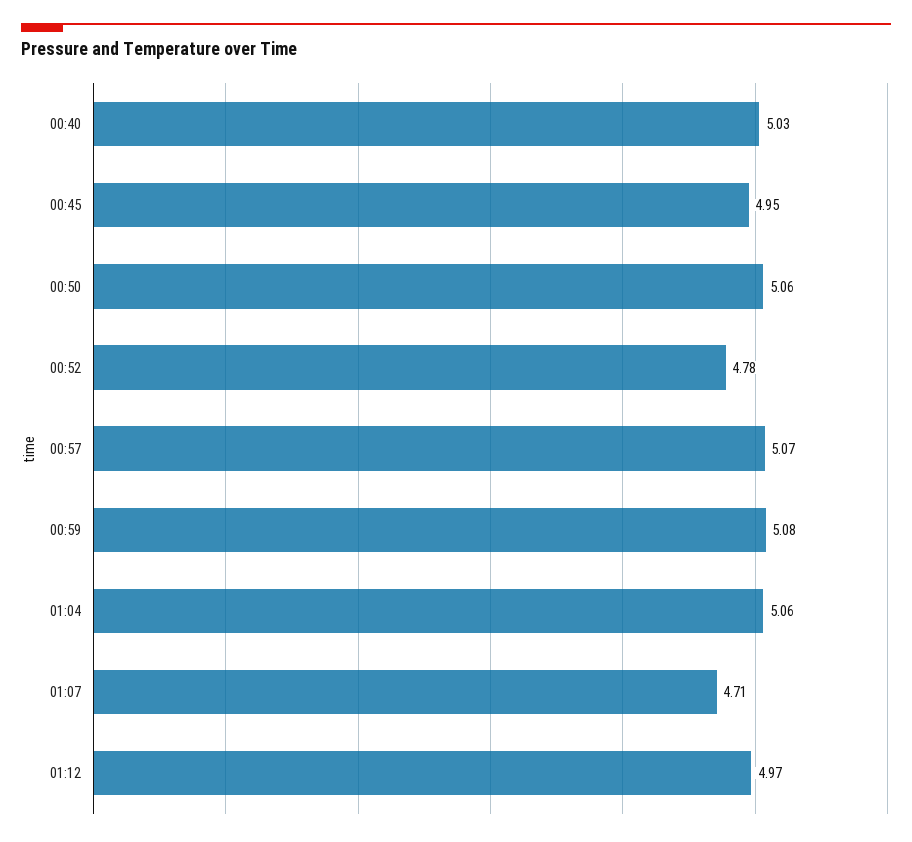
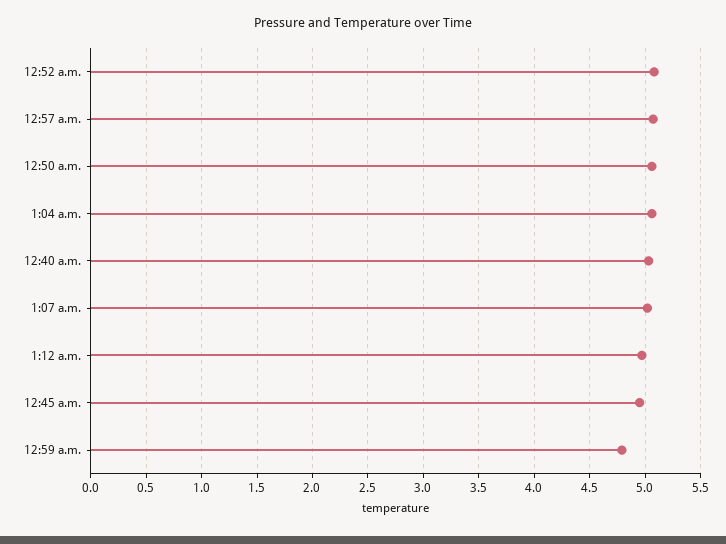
  {
    "00:40": 5.03,
    "00:45": 4.95,
    "00:50": 5.06,
-   "00:52": 4.78,
+   "00:52": 5.1,
    "00:57": 5.07,
-   "00:59": 5.08,
+   "00:59": 4.8,
    "01:04": 5.06,
-   "01:07": 4.71,
+   "01:07": 5,
    "01:12": 4.97
  }

